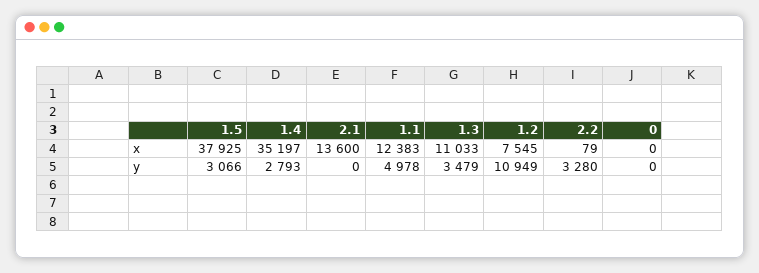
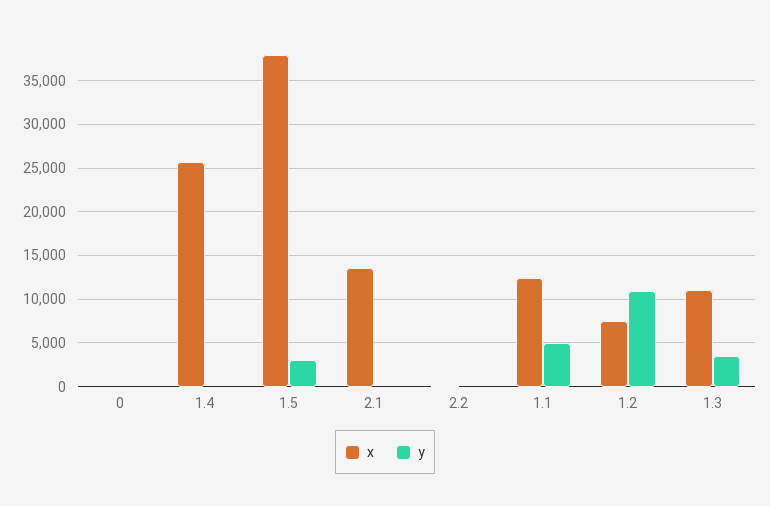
  {
    "x": {
      "1.5": 37925,
-     "1.4": 35197,
+     "1.4": 26000,
      "2.1": 13600,
      "1.1": 12383,
      "1.3": 11033,
      "1.2": 7545,
      "2.2": 79,
      "0": 0
    },
    "y": {
      "1.5": 3066,
-     "1.4": 2793,
+     "1.4": 0,
      "2.1": 0,
      "1.1": 4978,
      "1.3": 3479,
      "1.2": 10949,
-     "2.2": 3280,
+     "2.2": 0,
      "0": 0
    }
  }

